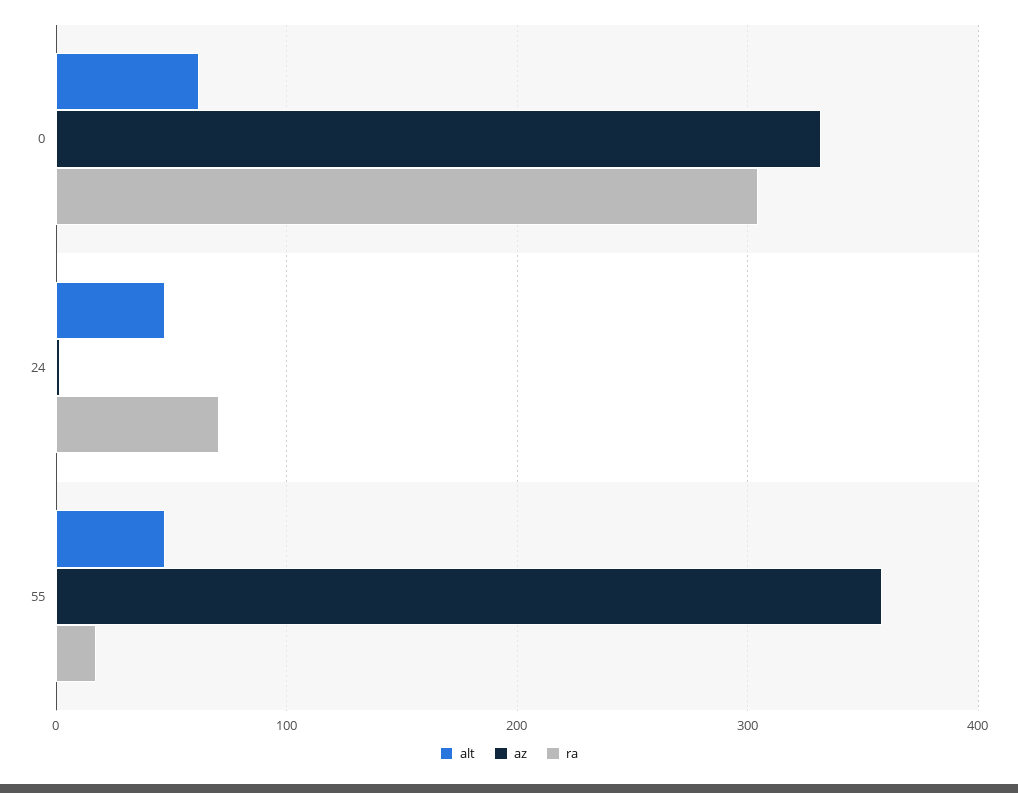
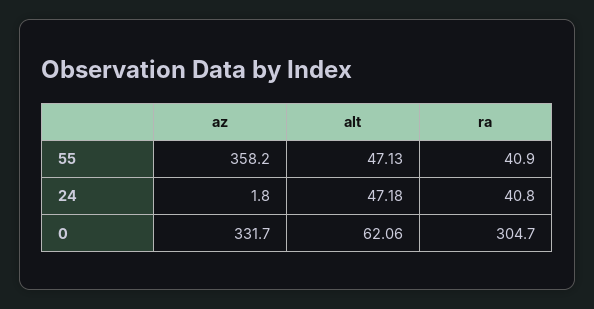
  {
    "alt": {
      "0": 62.06,
      "24": 47.18,
      "55": 47.13
    },
    "az": {
      "0": 331.7,
      "24": 1.8,
      "55": 358.2
    },
    "ra": {
      "0": 304.7,
-     "24": 70,
+     "24": 40.8,
-     "55": 20
+     "55": 40.9
    }
  }

